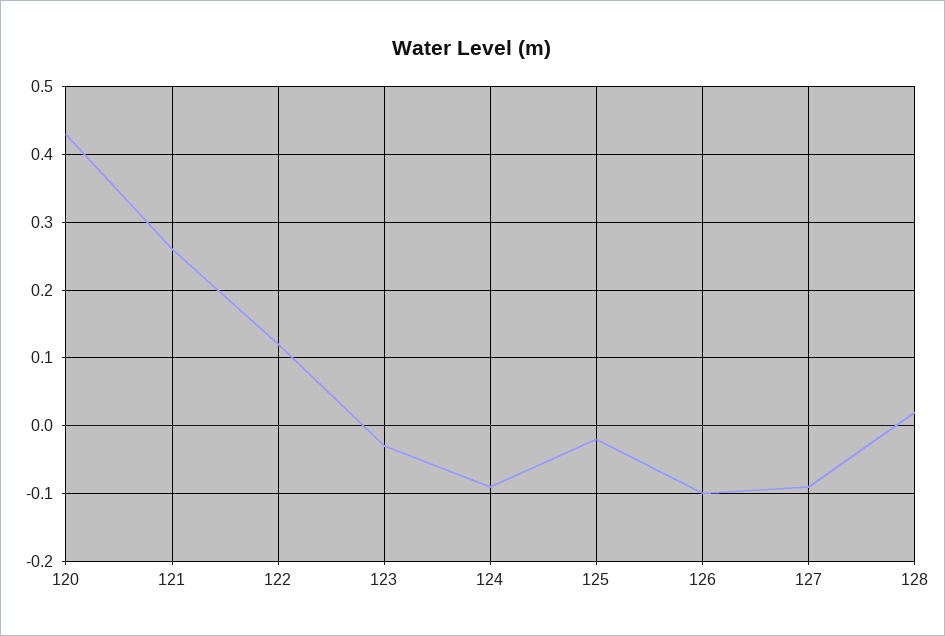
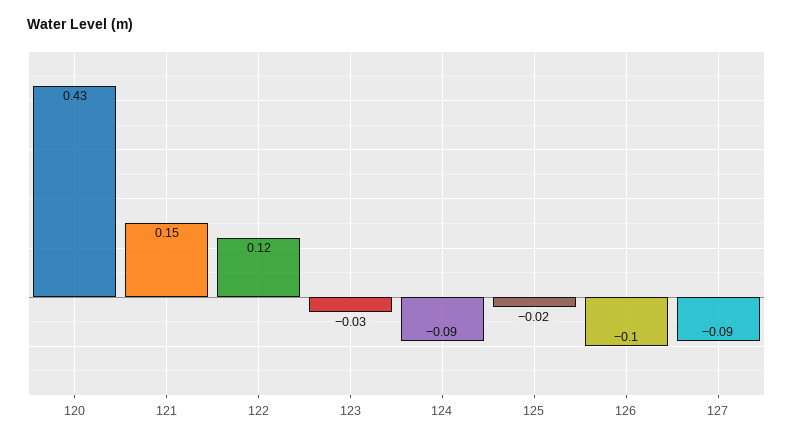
  {
    "120": 0.43,
-   "121": 0.26,
+   "121": 0.15,
    "122": 0.12,
    "123": -0.03,
    "124": -0.09,
    "125": -0.02,
    "126": -0.1,
-   "127": -0.09,
+   "127": -0.09
-   "128": 0.02
  }

